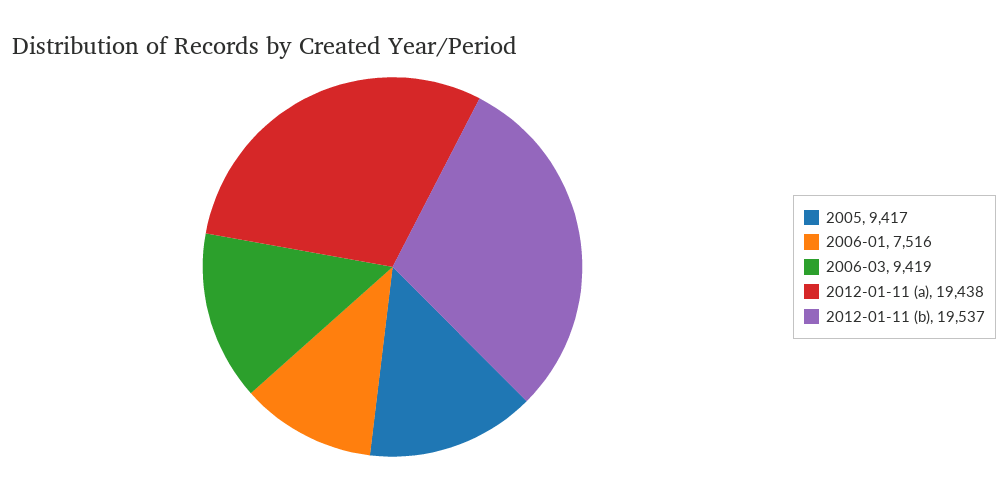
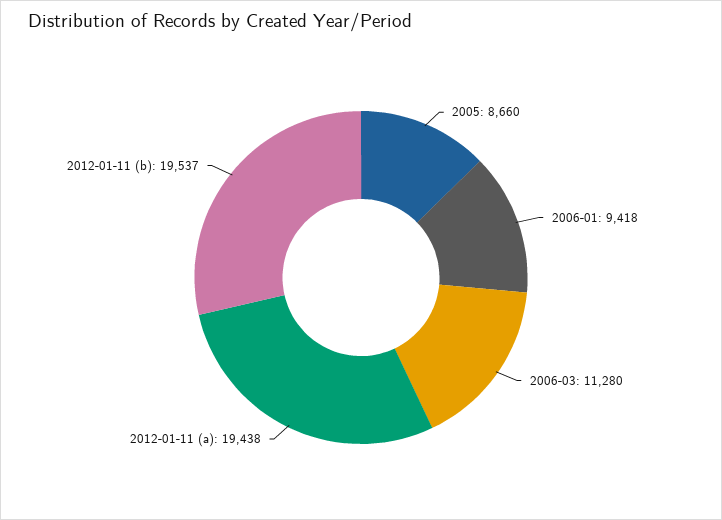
  {
-   "2005": 9417,
+   "2005": 8660,
-   "2006-01": 7516,
+   "2006-01": 9418,
-   "2006-03": 9419,
+   "2006-03": 11280,
    "2012-01-11 (a)": 19438,
    "2012-01-11 (b)": 19537
  }

